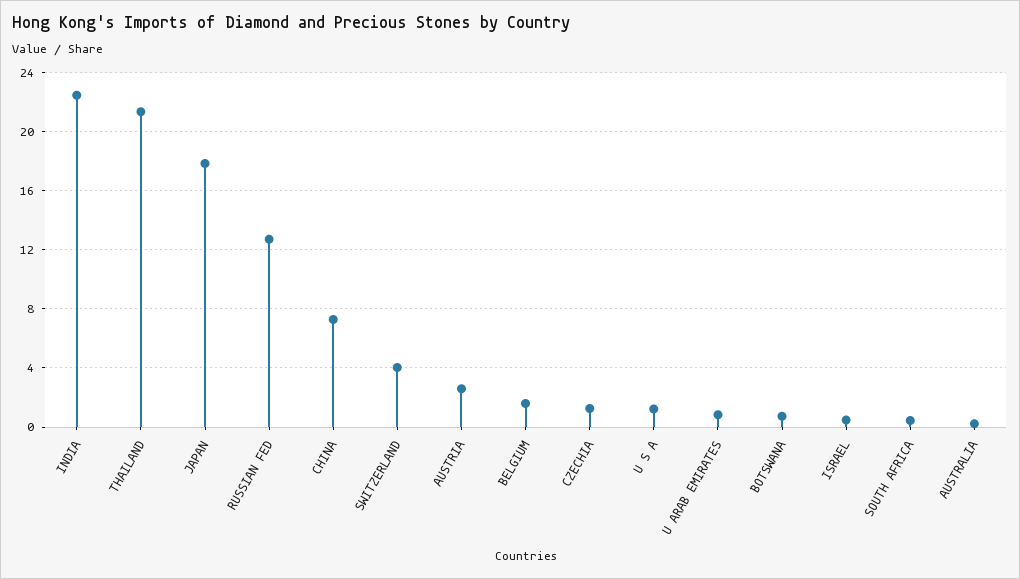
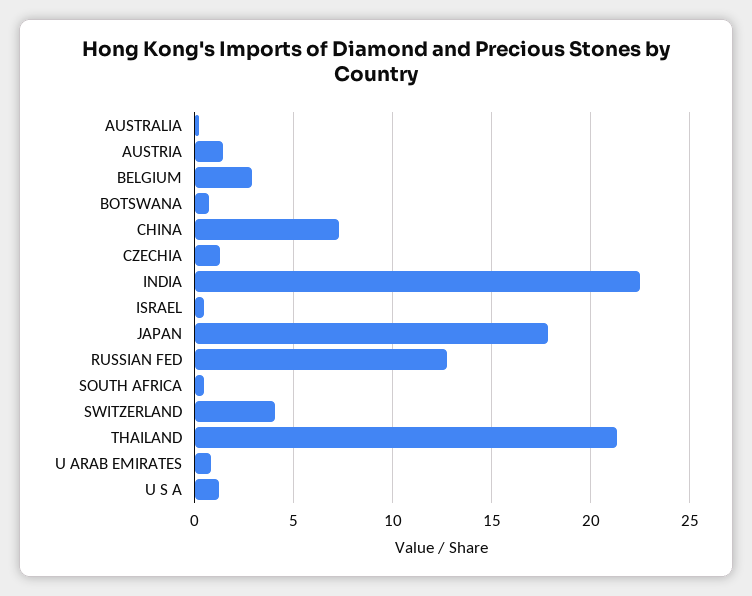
  {
    "INDIA": 22.5,
    "THAILAND": 21.5,
    "JAPAN": 18,
    "RUSSIAN FED": 12.5,
    "CHINA": 7.5,
    "SWITZERLAND": 4,
-   "AUSTRIA": 2.5,
+   "AUSTRIA": 1.5,
-   "BELGIUM": 1.5,
+   "BELGIUM": 3,
    "CZECHIA": 1.5,
    "U S A": 1,
    "U ARAB EMIRATES": 1,
    "BOTSWANA": 0.5,
    "ISRAEL": 0.5,
    "SOUTH AFRICA": 0.5,
    "AUSTRALIA": 0
  }

